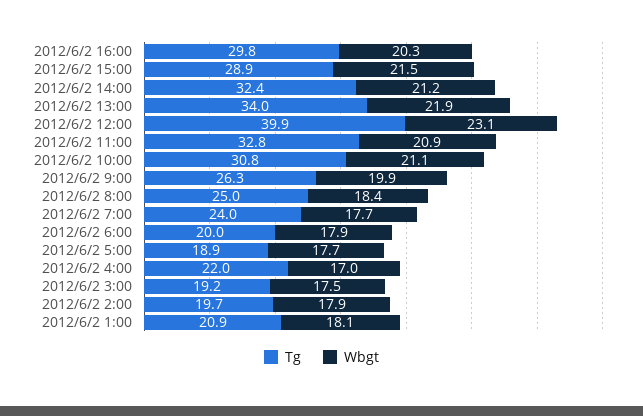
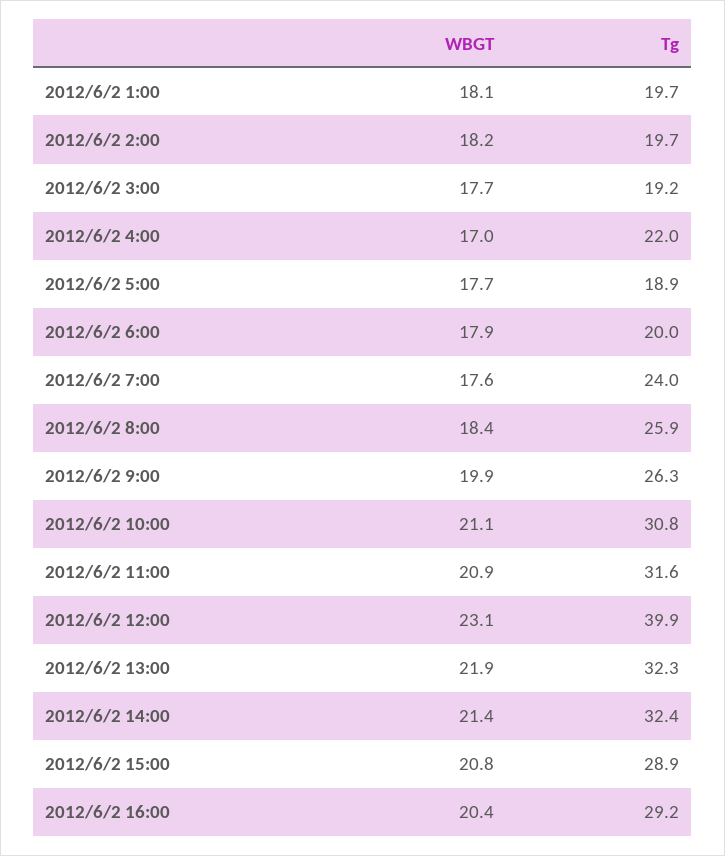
  {
    "Tg": {
-     "2012/6/2 16:00": 29.8,
+     "2012/6/2 16:00": 29.2,
      "2012/6/2 15:00": 28.9,
      "2012/6/2 14:00": 32.4,
-     "2012/6/2 13:00": 34,
+     "2012/6/2 13:00": 32.3,
      "2012/6/2 12:00": 39.9,
-     "2012/6/2 11:00": 32.8,
+     "2012/6/2 11:00": 31.6,
      "2012/6/2 10:00": 30.8,
      "2012/6/2 9:00": 26.3,
-     "2012/6/2 8:00": 25,
+     "2012/6/2 8:00": 25.9,
      "2012/6/2 7:00": 24,
      "2012/6/2 6:00": 20,
      "2012/6/2 5:00": 18.9,
      "2012/6/2 4:00": 22,
      "2012/6/2 3:00": 19.2,
      "2012/6/2 2:00": 19.7,
-     "2012/6/2 1:00": 20.9
+     "2012/6/2 1:00": 19.7
    },
    "Wbgt": {
-     "2012/6/2 16:00": 20.3,
+     "2012/6/2 16:00": 20.4,
-     "2012/6/2 15:00": 21.5,
+     "2012/6/2 15:00": 20.8,
-     "2012/6/2 14:00": 21.2,
+     "2012/6/2 14:00": 21.4,
      "2012/6/2 13:00": 21.9,
      "2012/6/2 12:00": 23.1,
      "2012/6/2 11:00": 20.9,
      "2012/6/2 10:00": 21.1,
      "2012/6/2 9:00": 19.9,
      "2012/6/2 8:00": 18.4,
-     "2012/6/2 7:00": 17.7,
+     "2012/6/2 7:00": 17.6,
      "2012/6/2 6:00": 17.9,
      "2012/6/2 5:00": 17.7,
      "2012/6/2 4:00": 17,
-     "2012/6/2 3:00": 17.5,
+     "2012/6/2 3:00": 17.7,
-     "2012/6/2 2:00": 17.9,
+     "2012/6/2 2:00": 18.2,
      "2012/6/2 1:00": 18.1
    }
  }

